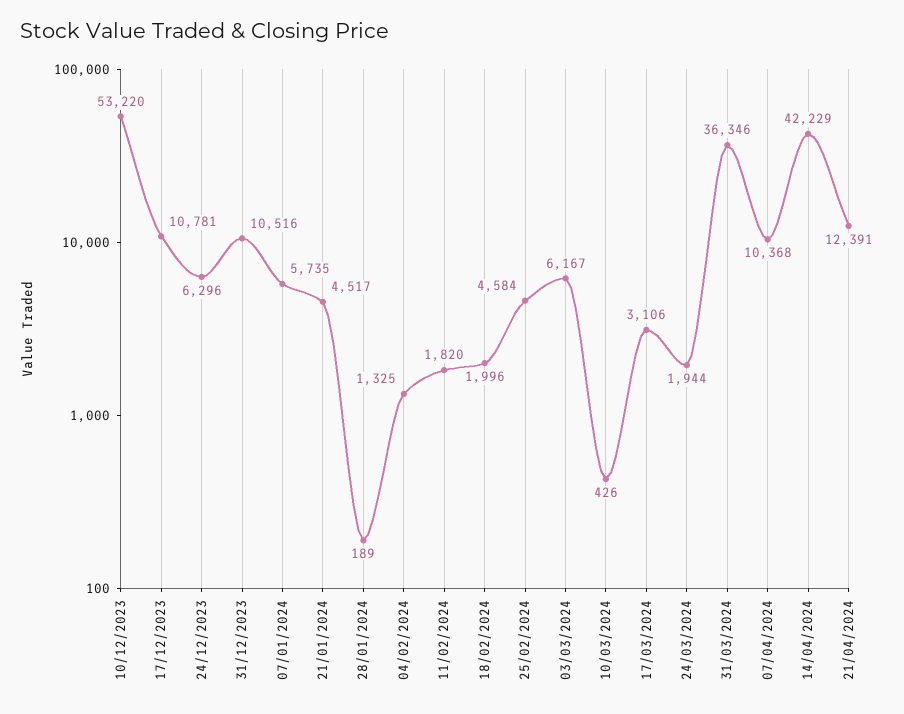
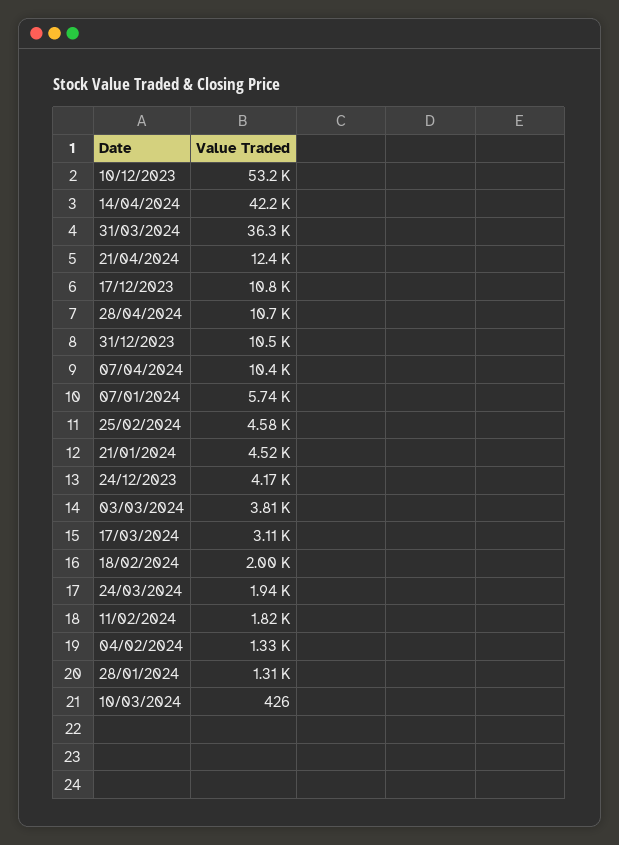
  {
    "10/12/2023": 53220,
    "17/12/2023": 10781,
-   "24/12/2023": 6296,
+   "24/12/2023": 4170,
    "31/12/2023": 10516,
    "07/01/2024": 5735,
    "21/01/2024": 4517,
-   "28/01/2024": 189,
+   "28/01/2024": 1310,
    "04/02/2024": 1325,
    "11/02/2024": 1820,
    "18/02/2024": 1996,
    "25/02/2024": 4584,
-   "03/03/2024": 6167,
+   "03/03/2024": 3810,
    "10/03/2024": 426,
    "17/03/2024": 3106,
    "24/03/2024": 1944,
    "31/03/2024": 36346,
    "07/04/2024": 10368,
    "14/04/2024": 42229,
-   "21/04/2024": 12391
+   "21/04/2024": 12391,
+   "28/04/2024": 10700
  }

